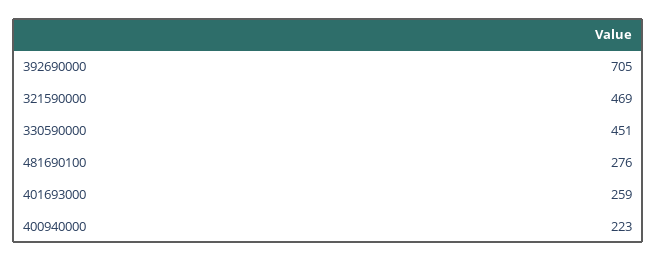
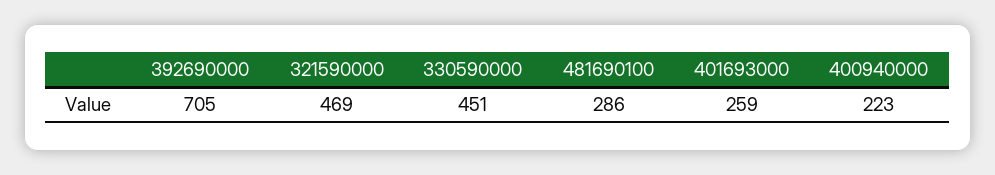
  {
    "392690000": 705,
    "321590000": 469,
    "330590000": 451,
-   "481690100": 276,
+   "481690100": 286,
    "401693000": 259,
    "400940000": 223
  }

